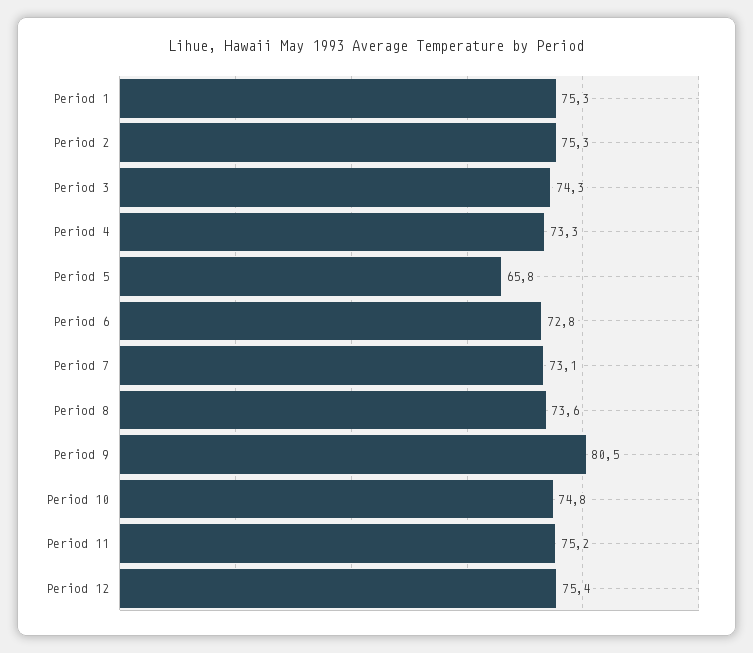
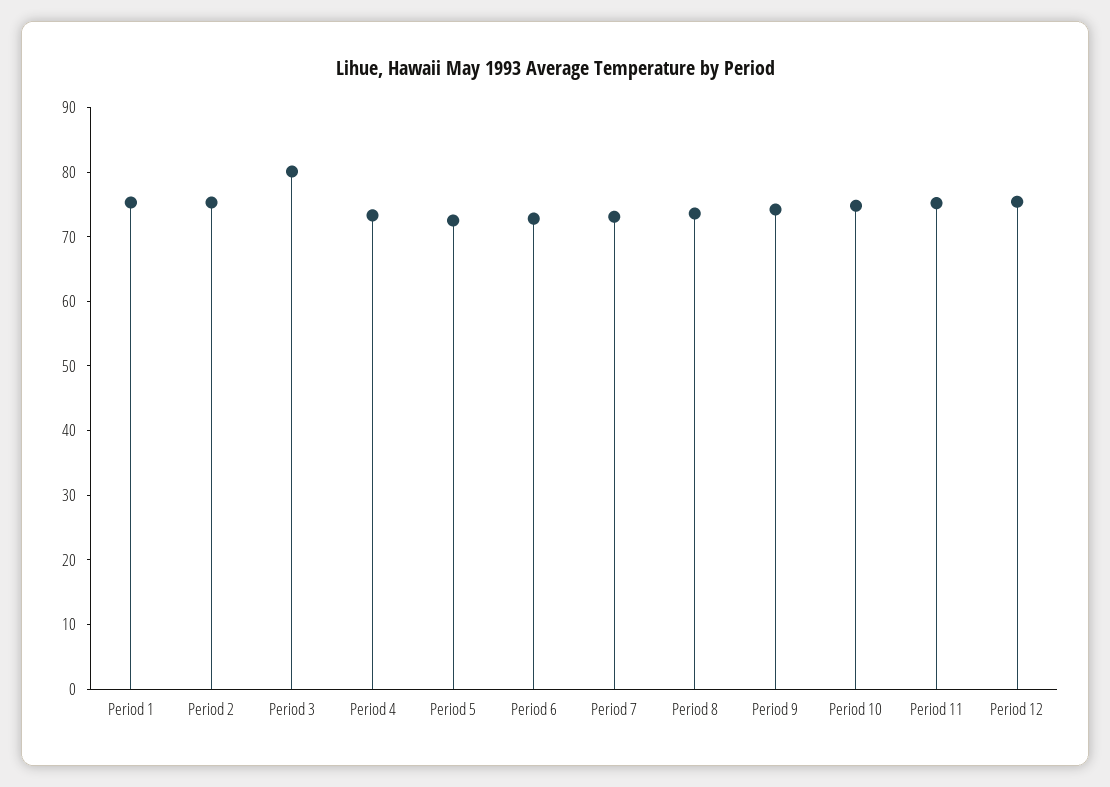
  {
    "Period 1": 75.3,
    "Period 2": 75.3,
-   "Period 3": 74.3,
+   "Period 3": 80,
    "Period 4": 73.3,
-   "Period 5": 65.8,
+   "Period 5": 72,
    "Period 6": 72.8,
    "Period 7": 73.1,
    "Period 8": 73.6,
-   "Period 9": 80.5,
+   "Period 9": 74,
    "Period 10": 74.8,
    "Period 11": 75.2,
    "Period 12": 75.4
  }

